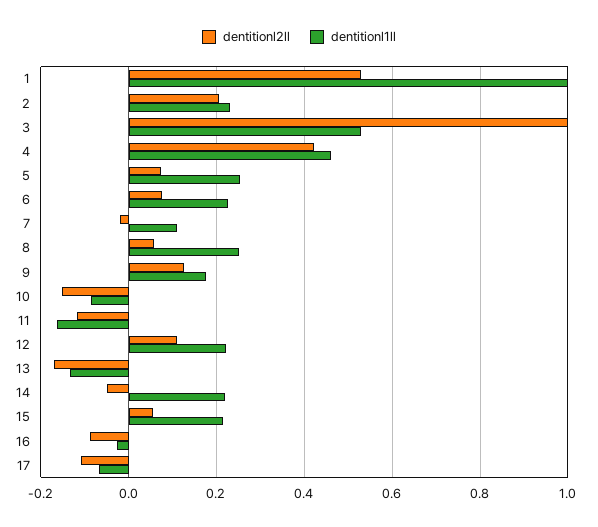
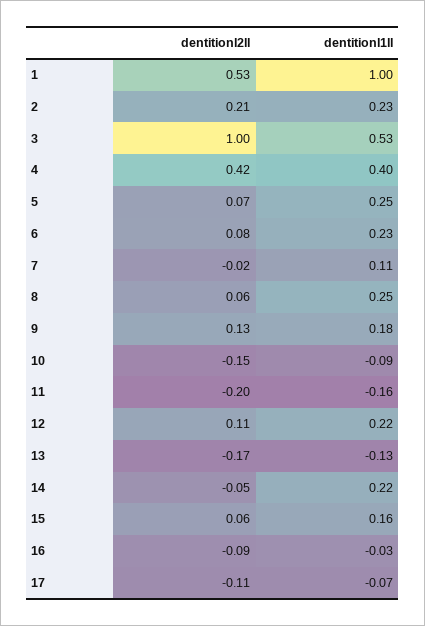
  {
    "dentitionl2ll": {
      "1": 0.53,
      "2": 0.21,
      "3": 1,
      "4": 0.42,
      "5": 0.07,
      "6": 0.08,
      "7": -0.02,
      "8": 0.06,
      "9": 0.13,
      "10": -0.15,
-     "11": -0.12,
+     "11": -0.2,
      "12": 0.11,
      "13": -0.17,
      "14": -0.05,
      "15": 0.06,
      "16": -0.09,
      "17": -0.11
    },
    "dentitionl1ll": {
      "1": 1,
      "2": 0.23,
      "3": 0.53,
-     "4": 0.46,
+     "4": 0.4,
      "5": 0.25,
      "6": 0.23,
      "7": 0.11,
      "8": 0.25,
      "9": 0.18,
      "10": -0.09,
      "11": -0.16,
      "12": 0.22,
      "13": -0.13,
      "14": 0.22,
-     "15": 0.22,
+     "15": 0.16,
      "16": -0.03,
      "17": -0.07
    }
  }

